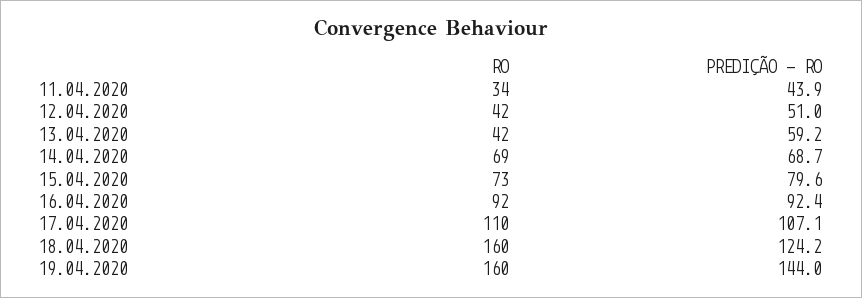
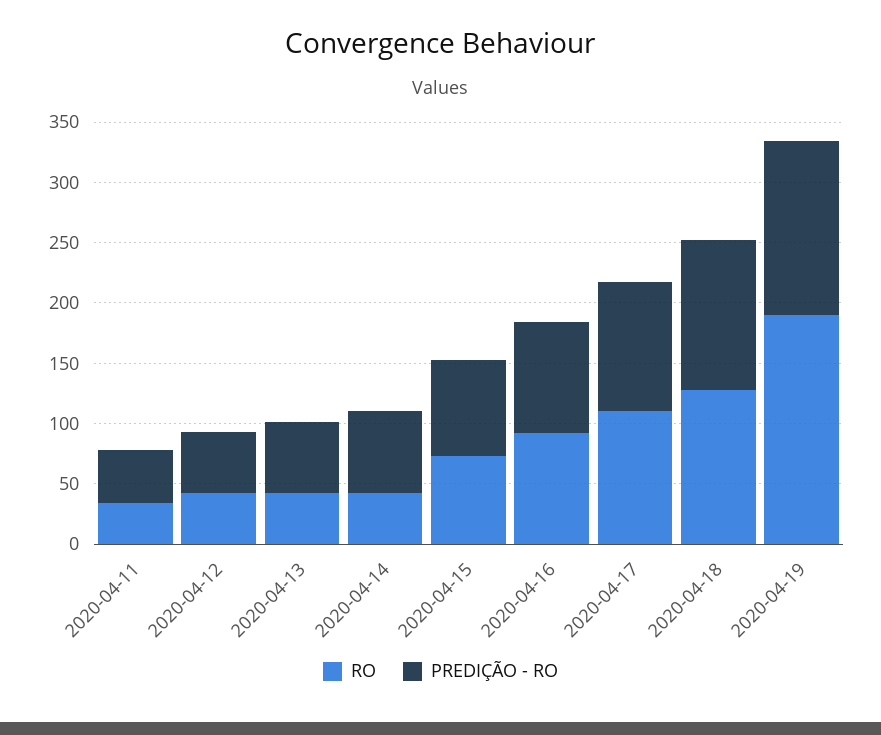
  {
    "RO": {
      "11.04.2020": 34,
      "12.04.2020": 42,
      "13.04.2020": 42,
-     "14.04.2020": 69,
+     "14.04.2020": 40,
      "15.04.2020": 73,
      "16.04.2020": 92,
      "17.04.2020": 110,
-     "18.04.2020": 160,
+     "18.04.2020": 130,
-     "19.04.2020": 160
+     "19.04.2020": 190
    },
    "PREDIÇÃO - RO": {
      "11.04.2020": 43.9,
      "12.04.2020": 51,
      "13.04.2020": 59.2,
      "14.04.2020": 68.7,
      "15.04.2020": 79.6,
      "16.04.2020": 92.4,
      "17.04.2020": 107.1,
      "18.04.2020": 124.2,
      "19.04.2020": 144
    }
  }

